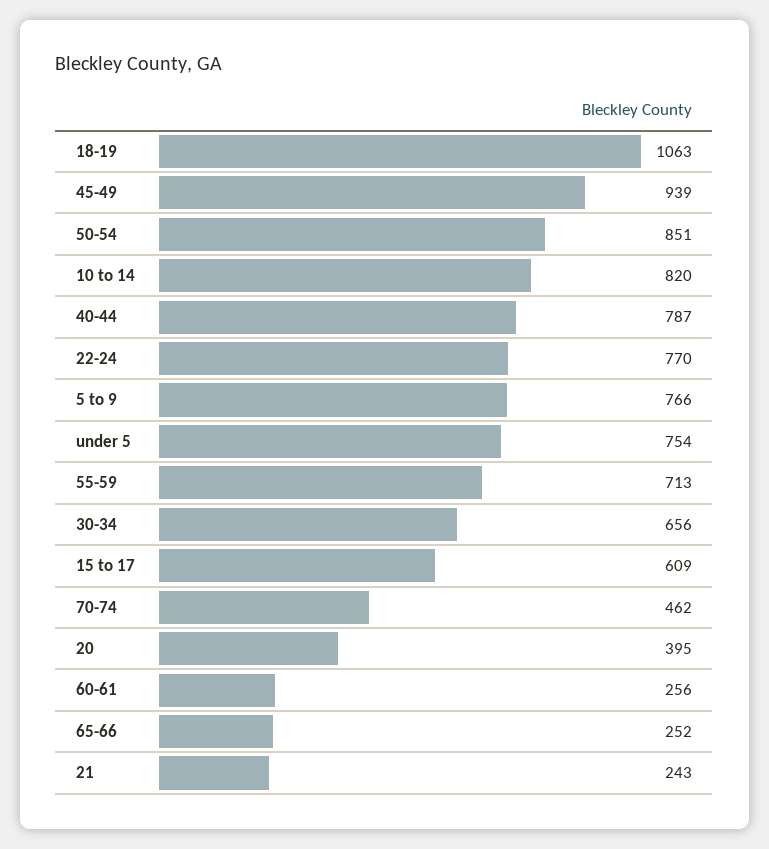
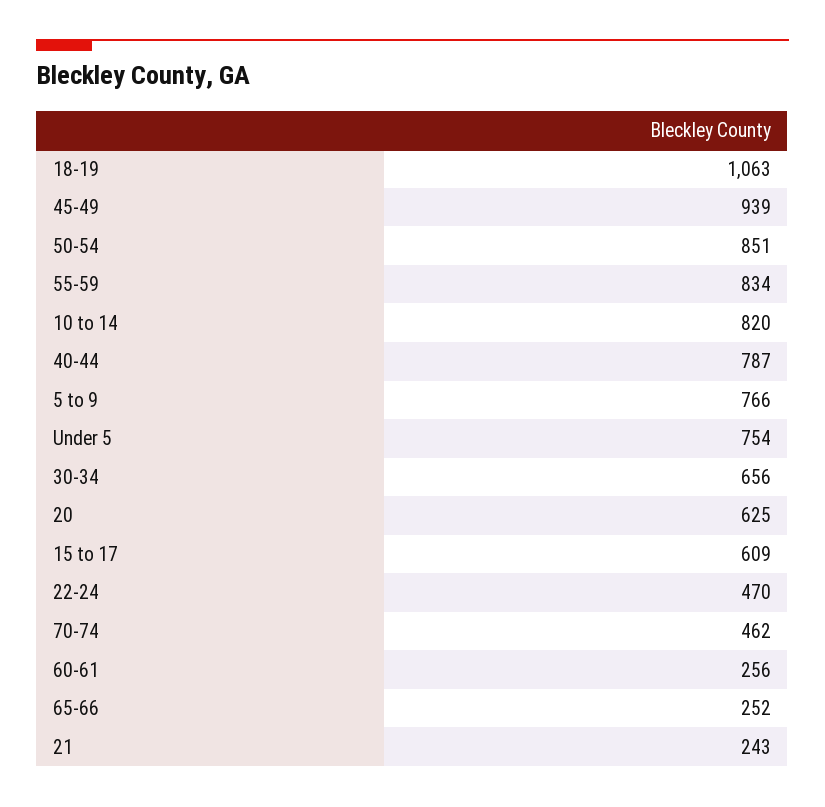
  {
    "18-19": 1063,
    "45-49": 939,
    "50-54": 851,
    "10 to 14": 820,
    "40-44": 787,
-   "22-24": 770,
+   "22-24": 470,
    "5 to 9": 766,
    "under 5": 754,
-   "55-59": 713,
+   "55-59": 834,
    "30-34": 656,
    "15 to 17": 609,
    "70-74": 462,
-   "20": 395,
+   "20": 625,
    "60-61": 256,
    "65-66": 252,
    "21": 243
  }

